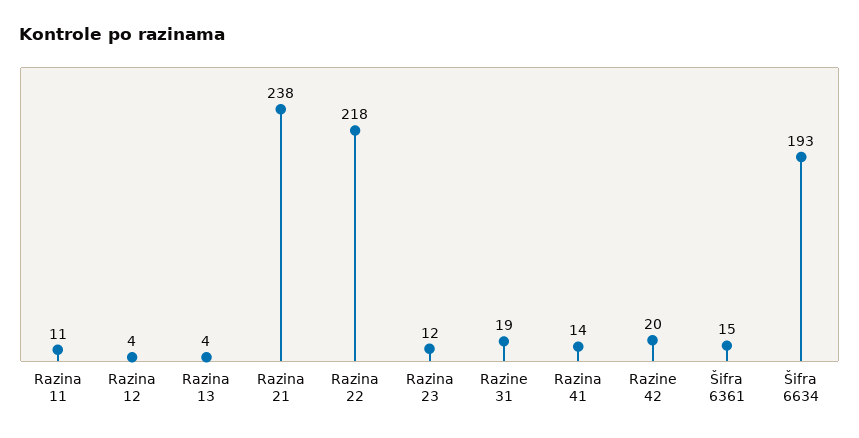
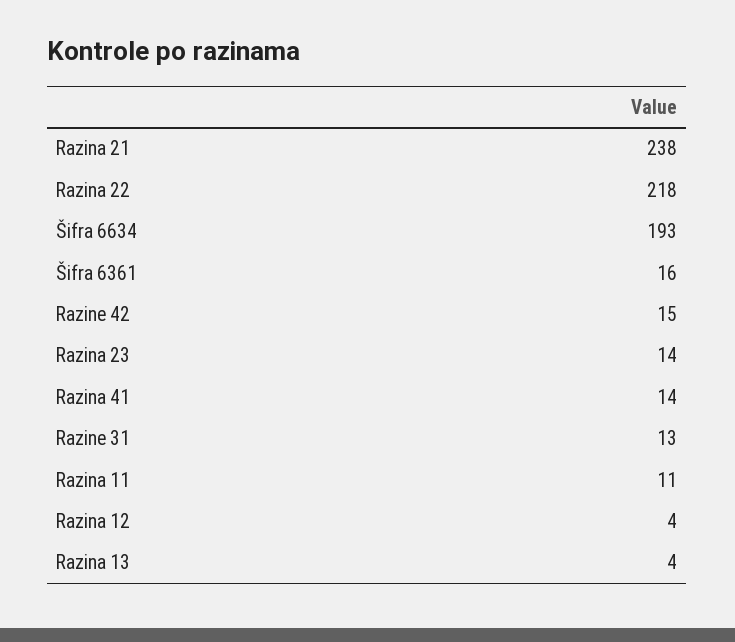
  {
    "Razina 11": 11,
    "Razina 12": 4,
    "Razina 13": 4,
    "Razina 21": 238,
    "Razina 22": 218,
-   "Razina 23": 12,
+   "Razina 23": 14,
-   "Razine 31": 19,
+   "Razine 31": 13,
    "Razina 41": 14,
-   "Razine 42": 20,
+   "Razine 42": 15,
-   "Šifra 6361": 15,
+   "Šifra 6361": 16,
    "Šifra 6634": 193
  }

